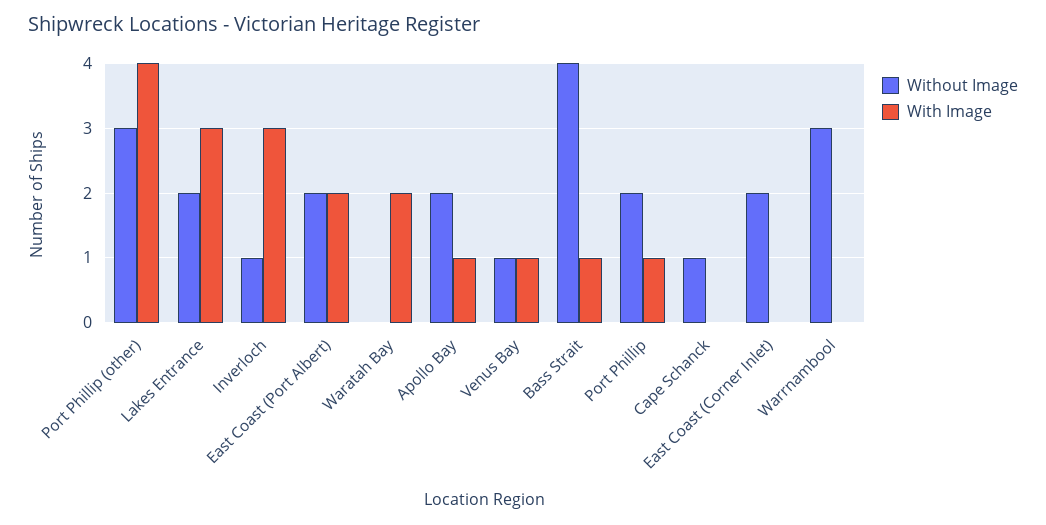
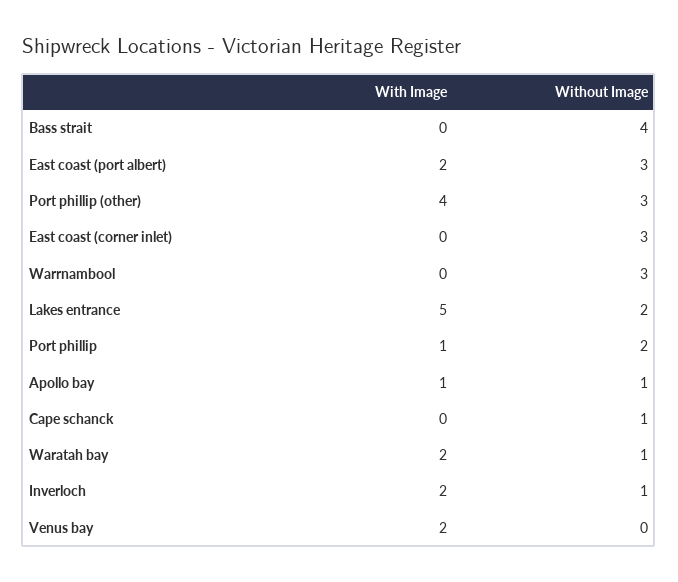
  {
    "Without Image": {
      "Port Phillip (other)": 3,
      "Lakes Entrance": 2,
      "Inverloch": 1,
-     "East Coast (Port Albert)": 2,
+     "East Coast (Port Albert)": 3,
-     "Waratah Bay": 0,
+     "Waratah Bay": 1,
-     "Apollo Bay": 2,
+     "Apollo Bay": 1,
-     "Venus Bay": 1,
+     "Venus Bay": 0,
      "Bass Strait": 4,
      "Port Phillip": 2,
      "Cape Schanck": 1,
-     "East Coast (Corner Inlet)": 2,
+     "East Coast (Corner Inlet)": 3,
      "Warrnambool": 3
    },
    "With Image": {
      "Port Phillip (other)": 4,
-     "Lakes Entrance": 3,
+     "Lakes Entrance": 5,
-     "Inverloch": 3,
+     "Inverloch": 2,
      "East Coast (Port Albert)": 2,
      "Waratah Bay": 2,
      "Apollo Bay": 1,
-     "Venus Bay": 1,
+     "Venus Bay": 2,
-     "Bass Strait": 1,
+     "Bass Strait": 0,
      "Port Phillip": 1,
      "Cape Schanck": 0,
      "East Coast (Corner Inlet)": 0,
      "Warrnambool": 0
    }
  }

